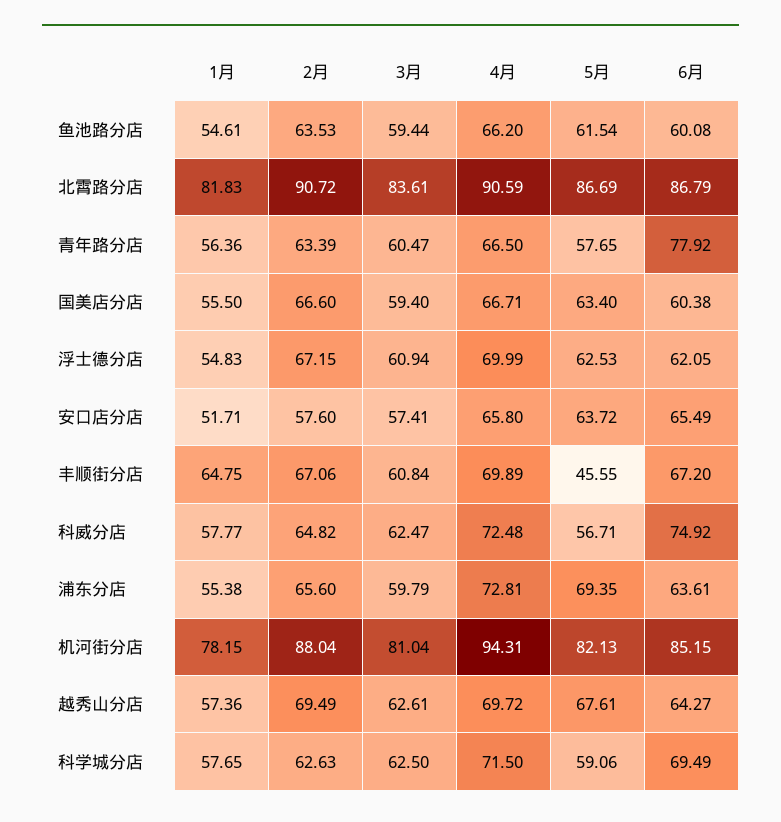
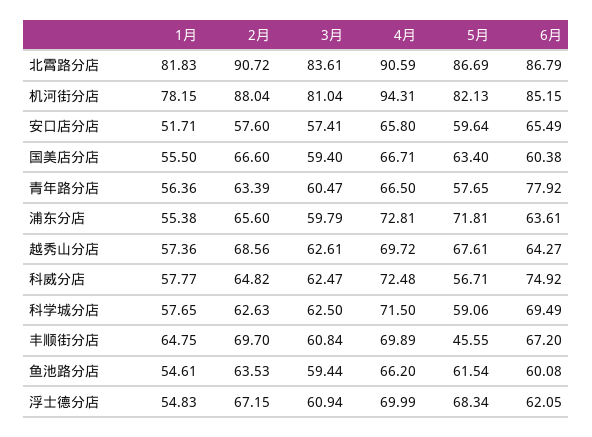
  {
    "1月": {
      "鱼池路分店": 54.61,
      "北霄路分店": 81.83,
      "青年路分店": 56.36,
      "国美店分店": 55.5,
      "浮士德分店": 54.83,
      "安口店分店": 51.71,
      "丰顺街分店": 64.75,
      "科威分店": 57.77,
      "浦东分店": 55.38,
      "机河街分店": 78.15,
      "越秀山分店": 57.36,
      "科学城分店": 57.65
    },
    "2月": {
      "鱼池路分店": 63.53,
      "北霄路分店": 90.72,
      "青年路分店": 63.39,
      "国美店分店": 66.6,
      "浮士德分店": 67.15,
      "安口店分店": 57.6,
-     "丰顺街分店": 67.06,
+     "丰顺街分店": 69.7,
      "科威分店": 64.82,
      "浦东分店": 65.6,
      "机河街分店": 88.04,
-     "越秀山分店": 69.49,
+     "越秀山分店": 68.56,
      "科学城分店": 62.63
    },
    "3月": {
      "鱼池路分店": 59.44,
      "北霄路分店": 83.61,
      "青年路分店": 60.47,
      "国美店分店": 59.4,
      "浮士德分店": 60.94,
      "安口店分店": 57.41,
      "丰顺街分店": 60.84,
      "科威分店": 62.47,
      "浦东分店": 59.79,
      "机河街分店": 81.04,
      "越秀山分店": 62.61,
      "科学城分店": 62.5
    },
    "4月": {
      "鱼池路分店": 66.2,
      "北霄路分店": 90.59,
      "青年路分店": 66.5,
      "国美店分店": 66.71,
      "浮士德分店": 69.99,
      "安口店分店": 65.8,
      "丰顺街分店": 69.89,
      "科威分店": 72.48,
      "浦东分店": 72.81,
      "机河街分店": 94.31,
      "越秀山分店": 69.72,
      "科学城分店": 71.5
    },
    "5月": {
      "鱼池路分店": 61.54,
      "北霄路分店": 86.69,
      "青年路分店": 57.65,
      "国美店分店": 63.4,
-     "浮士德分店": 62.53,
+     "浮士德分店": 68.34,
-     "安口店分店": 63.72,
+     "安口店分店": 59.64,
      "丰顺街分店": 45.55,
      "科威分店": 56.71,
-     "浦东分店": 69.35,
+     "浦东分店": 71.81,
      "机河街分店": 82.13,
      "越秀山分店": 67.61,
      "科学城分店": 59.06
    },
    "6月": {
      "鱼池路分店": 60.08,
      "北霄路分店": 86.79,
      "青年路分店": 77.92,
      "国美店分店": 60.38,
      "浮士德分店": 62.05,
      "安口店分店": 65.49,
      "丰顺街分店": 67.2,
      "科威分店": 74.92,
      "浦东分店": 63.61,
      "机河街分店": 85.15,
      "越秀山分店": 64.27,
      "科学城分店": 69.49
    }
  }

